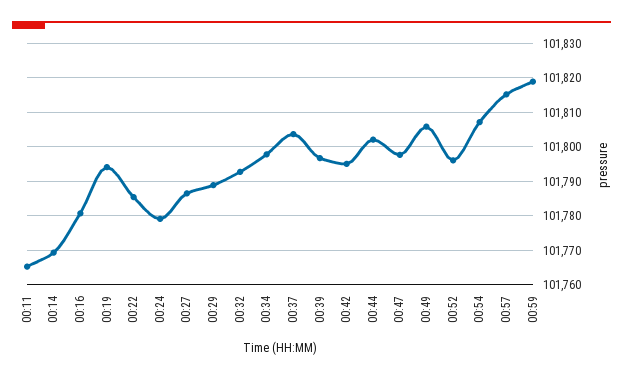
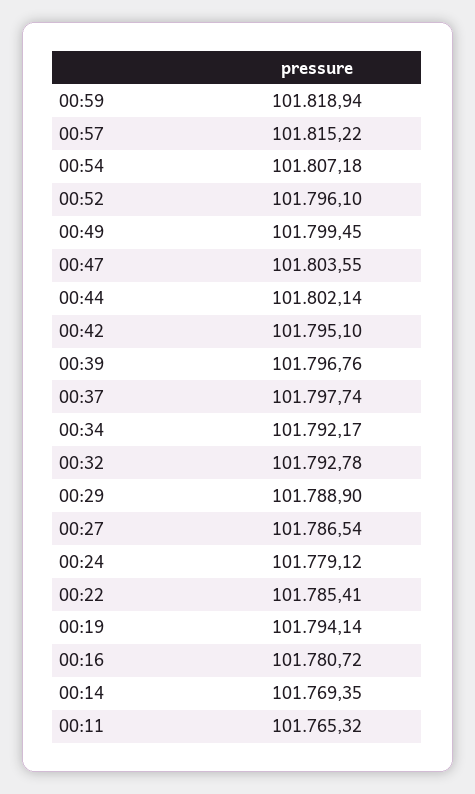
  {
    "00:11": 101765.32,
    "00:14": 101769.35,
    "00:16": 101780.72,
    "00:19": 101794.14,
    "00:22": 101785.41,
    "00:24": 101779.12,
    "00:27": 101786.54,
    "00:29": 101788.9,
    "00:32": 101792.78,
-   "00:34": 101798,
+   "00:34": 101792.17,
-   "00:37": 101804,
+   "00:37": 101797.74,
    "00:39": 101796.76,
    "00:42": 101795.1,
    "00:44": 101802.14,
-   "00:47": 101798,
+   "00:47": 101803.55,
-   "00:49": 101806,
+   "00:49": 101799.45,
    "00:52": 101796.1,
    "00:54": 101807.18,
    "00:57": 101815.22,
    "00:59": 101818.94
  }

